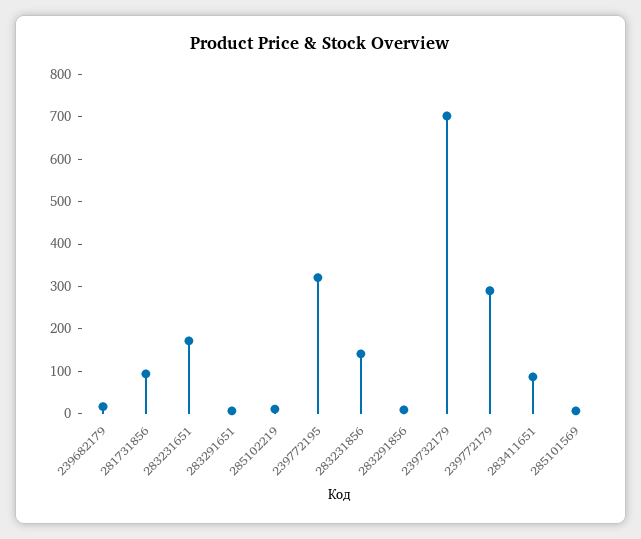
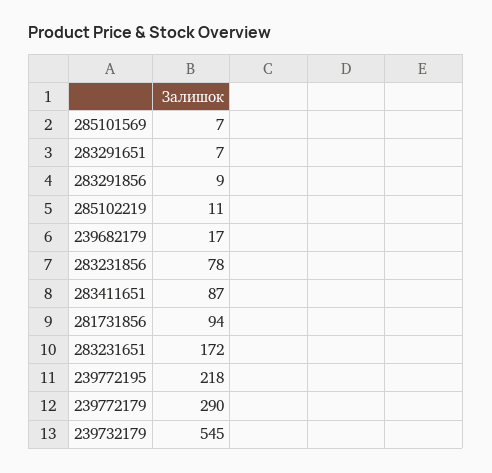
  {
    "239682179": 17,
    "281731856": 94,
    "283231651": 172,
    "283291651": 7,
    "285102219": 11,
-   "239772195": 320,
+   "239772195": 218,
-   "283231856": 140,
+   "283231856": 78,
    "283291856": 9,
-   "239732179": 700,
+   "239732179": 545,
    "239772179": 290,
    "283411651": 87,
    "285101569": 7
  }

